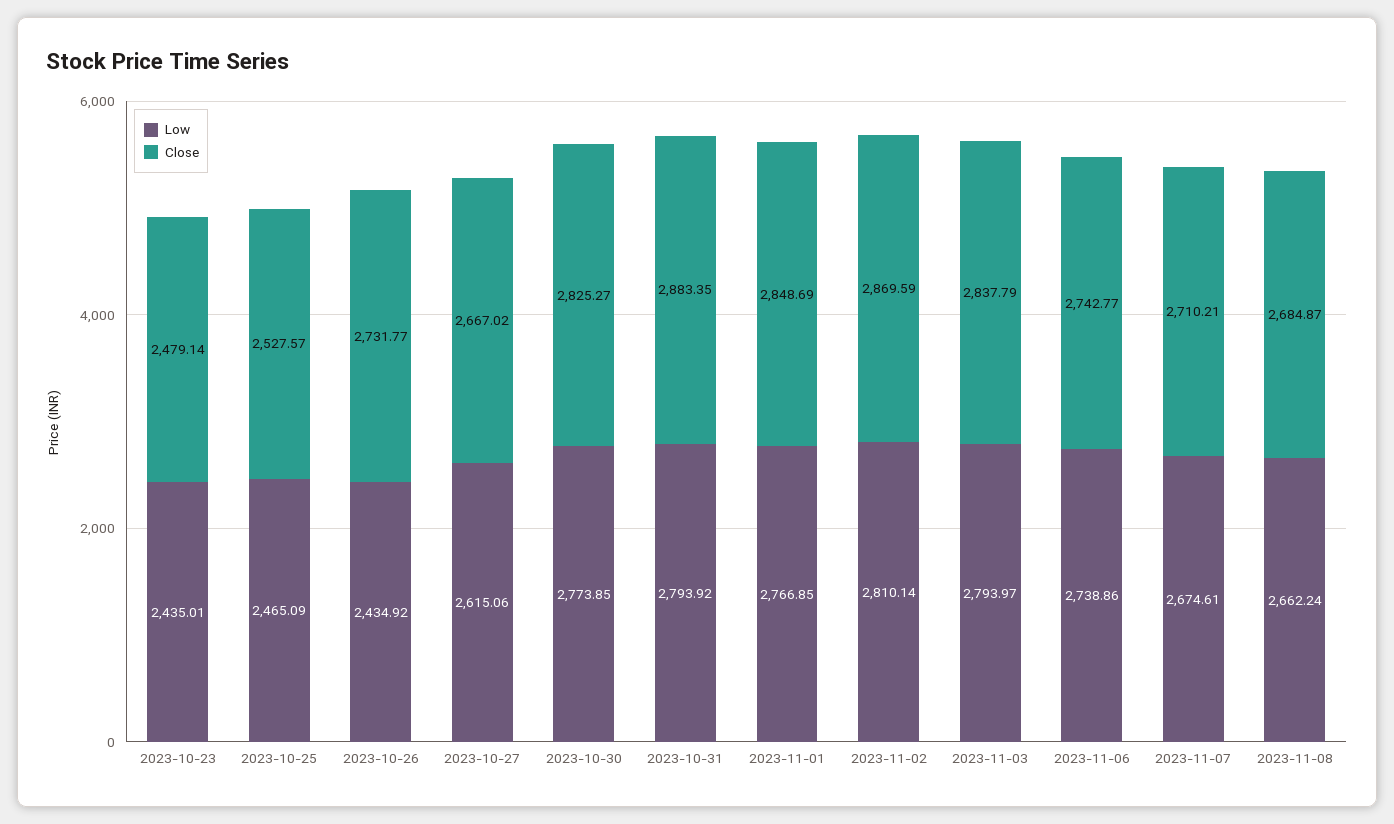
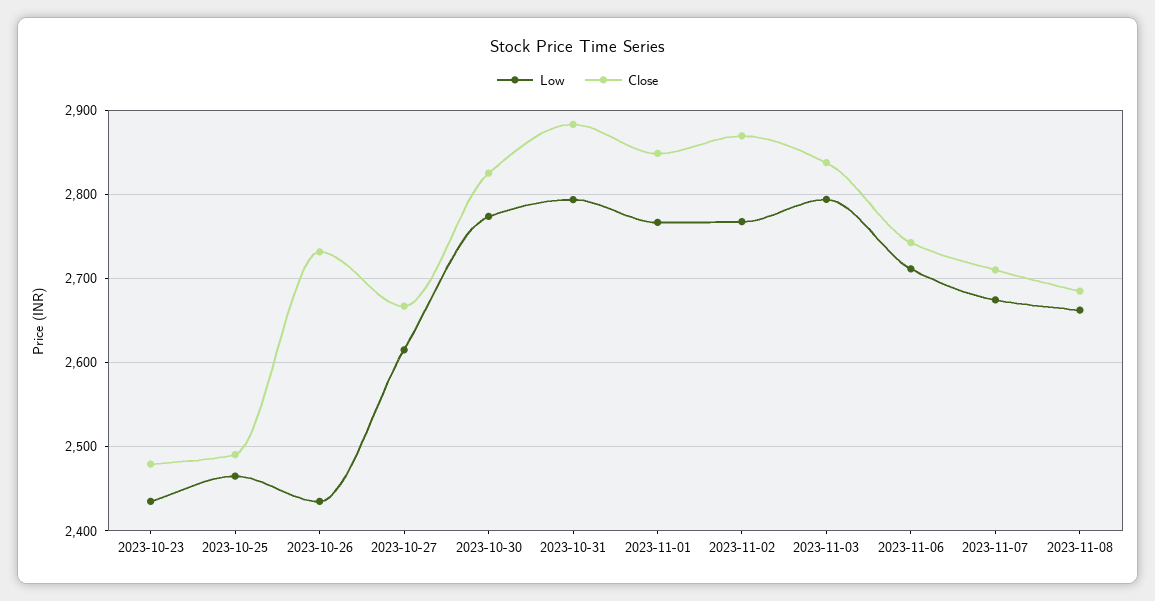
  {
    "Low": {
      "2023-10-23": 2435.01,
      "2023-10-25": 2465.09,
      "2023-10-26": 2434.92,
      "2023-10-27": 2615.06,
      "2023-10-30": 2773.85,
      "2023-10-31": 2793.92,
      "2023-11-01": 2766.85,
-     "2023-11-02": 2810.14,
+     "2023-11-02": 2770,
      "2023-11-03": 2793.97,
-     "2023-11-06": 2738.86,
+     "2023-11-06": 2710,
      "2023-11-07": 2674.61,
      "2023-11-08": 2662.24
    },
    "Close": {
      "2023-10-23": 2479.14,
-     "2023-10-25": 2527.57,
+     "2023-10-25": 2490,
      "2023-10-26": 2731.77,
      "2023-10-27": 2667.02,
      "2023-10-30": 2825.27,
      "2023-10-31": 2883.35,
      "2023-11-01": 2848.69,
      "2023-11-02": 2869.59,
      "2023-11-03": 2837.79,
      "2023-11-06": 2742.77,
      "2023-11-07": 2710.21,
      "2023-11-08": 2684.87
    }
  }

